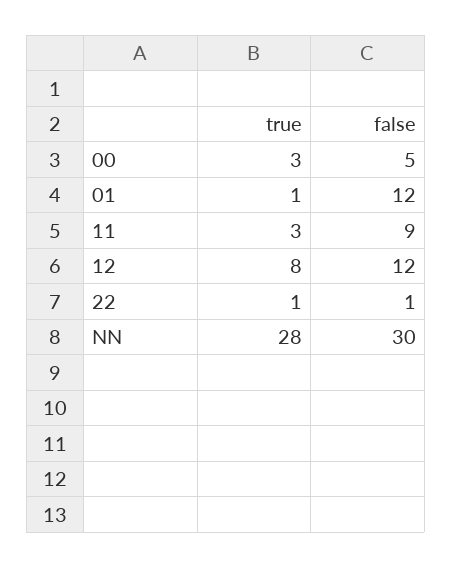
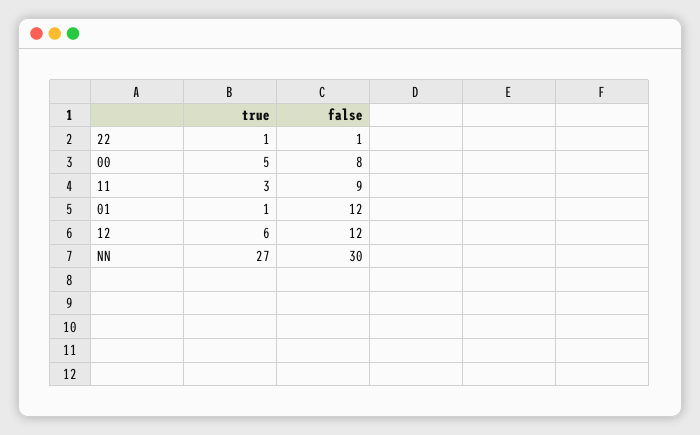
  {
    "true": {
-     "00": 3,
+     "00": 5,
      "01": 1,
      "11": 3,
-     "12": 8,
+     "12": 6,
      "22": 1,
-     "NN": 28
+     "NN": 27
    },
    "false": {
-     "00": 5,
+     "00": 8,
      "01": 12,
      "11": 9,
      "12": 12,
      "22": 1,
      "NN": 30
    }
  }

